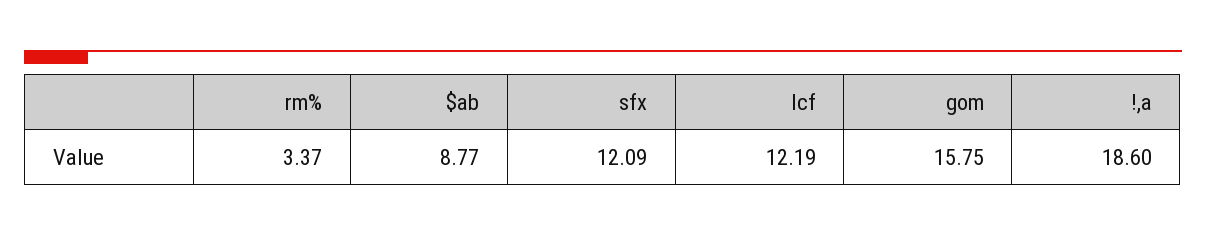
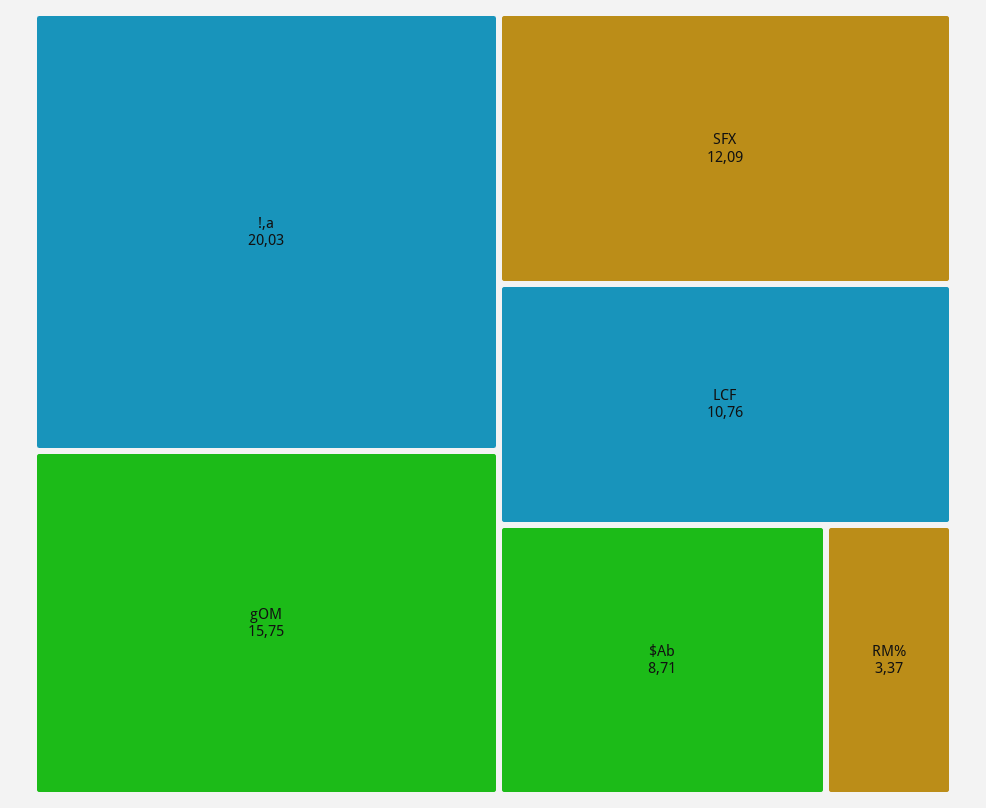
  {
    "rm%": 3.37,
-   "$ab": 8.77,
+   "$ab": 8.71,
    "sfx": 12.09,
-   "lcf": 12.19,
+   "lcf": 10.76,
    "gom": 15.75,
-   "!,a": 18.6
+   "!,a": 20.03
  }

